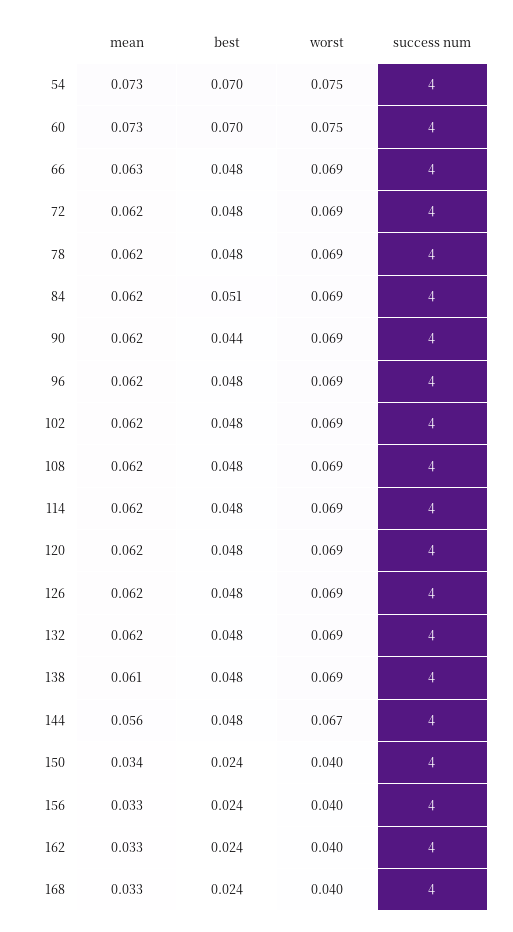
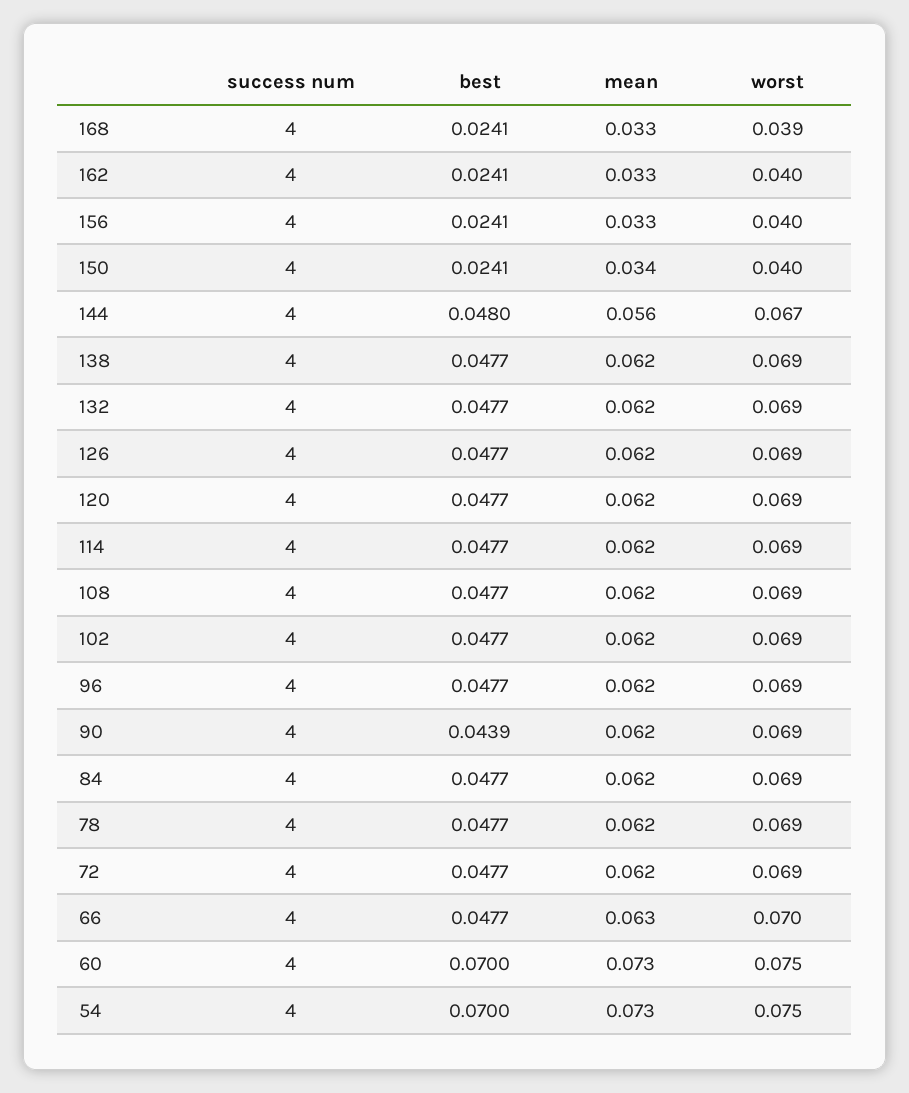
  {
    "mean": {
      "54": 0.073,
      "60": 0.073,
      "66": 0.063,
      "72": 0.062,
      "78": 0.062,
      "84": 0.062,
      "90": 0.062,
      "96": 0.062,
      "102": 0.062,
      "108": 0.062,
      "114": 0.062,
      "120": 0.062,
      "126": 0.062,
      "132": 0.062,
-     "138": 0.061,
+     "138": 0.062,
      "144": 0.056,
      "150": 0.034,
      "156": 0.033,
      "162": 0.033,
      "168": 0.033
    },
    "best": {
      "54": 0.07,
      "60": 0.07,
      "66": 0.0477,
      "72": 0.0477,
      "78": 0.0477,
-     "84": 0.051,
+     "84": 0.0477,
      "90": 0.0439,
      "96": 0.0477,
      "102": 0.0477,
      "108": 0.0477,
      "114": 0.0477,
      "120": 0.0477,
      "126": 0.0477,
      "132": 0.0477,
      "138": 0.0477,
      "144": 0.048,
      "150": 0.0241,
      "156": 0.0241,
      "162": 0.0241,
      "168": 0.0241
    },
    "worst": {
      "54": 0.075,
      "60": 0.075,
-     "66": 0.069,
+     "66": 0.07,
      "72": 0.069,
      "78": 0.069,
      "84": 0.069,
      "90": 0.069,
      "96": 0.069,
      "102": 0.069,
      "108": 0.069,
      "114": 0.069,
      "120": 0.069,
      "126": 0.069,
      "132": 0.069,
      "138": 0.069,
      "144": 0.067,
      "150": 0.04,
      "156": 0.04,
      "162": 0.04,
-     "168": 0.04
+     "168": 0.039
    },
    "success num": {
      "54": 4,
      "60": 4,
      "66": 4,
      "72": 4,
      "78": 4,
      "84": 4,
      "90": 4,
      "96": 4,
      "102": 4,
      "108": 4,
      "114": 4,
      "120": 4,
      "126": 4,
      "132": 4,
      "138": 4,
      "144": 4,
      "150": 4,
      "156": 4,
      "162": 4,
      "168": 4
    }
  }

